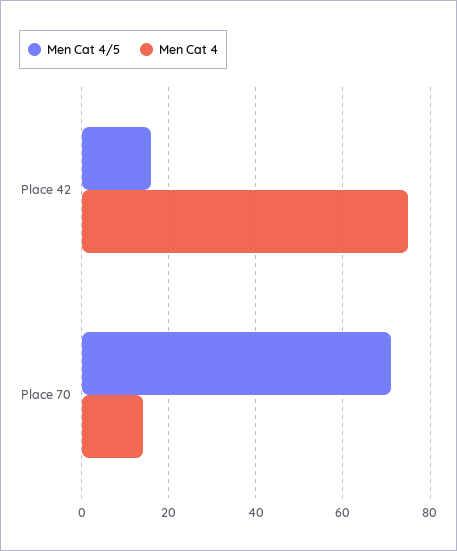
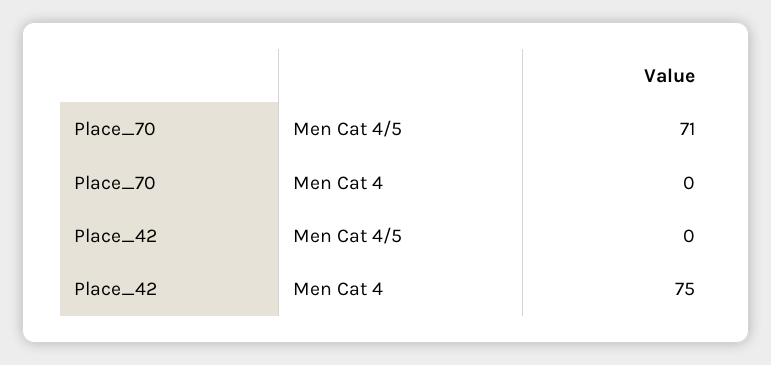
  {
    "Men Cat 4/5": {
-     "Place 42": 15,
+     "Place 42": 0,
      "Place 70": 71
    },
    "Men Cat 4": {
      "Place 42": 75,
-     "Place 70": 15
+     "Place 70": 0
    }
  }

